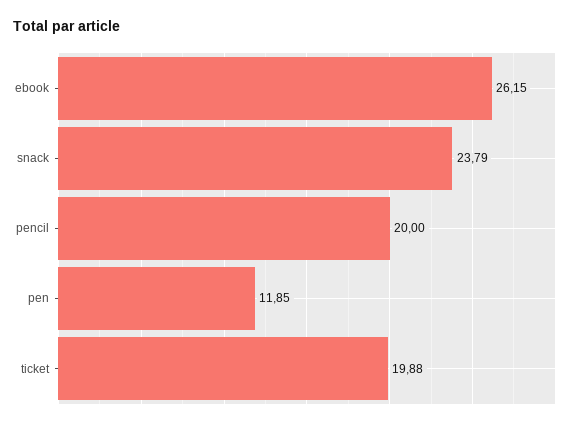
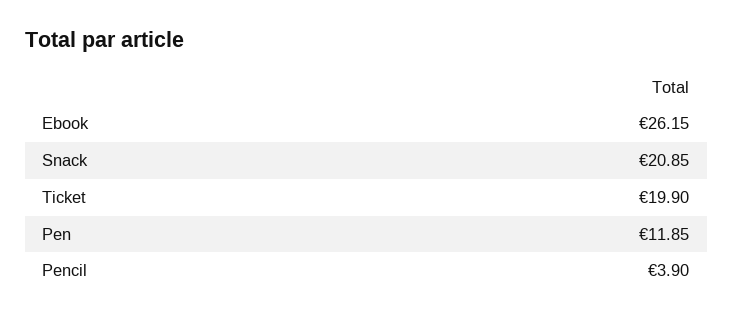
  {
    "ebook": 26.15,
-   "snack": 23.79,
+   "snack": 20.85,
-   "pencil": 20,
+   "pencil": 3.9,
    "pen": 11.85,
-   "ticket": 19.88
+   "ticket": 19.9
  }

